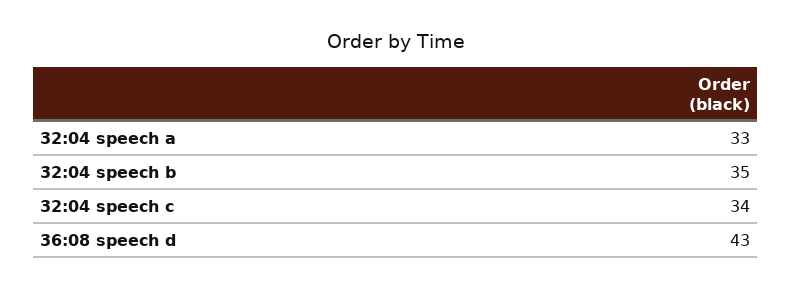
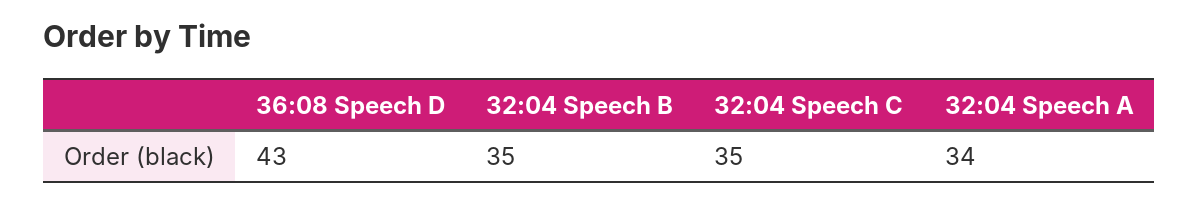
  {
-   "32:04 speech a": 33,
+   "32:04 speech a": 34,
    "32:04 speech b": 35,
-   "32:04 speech c": 34,
+   "32:04 speech c": 35,
    "36:08 speech d": 43
  }

